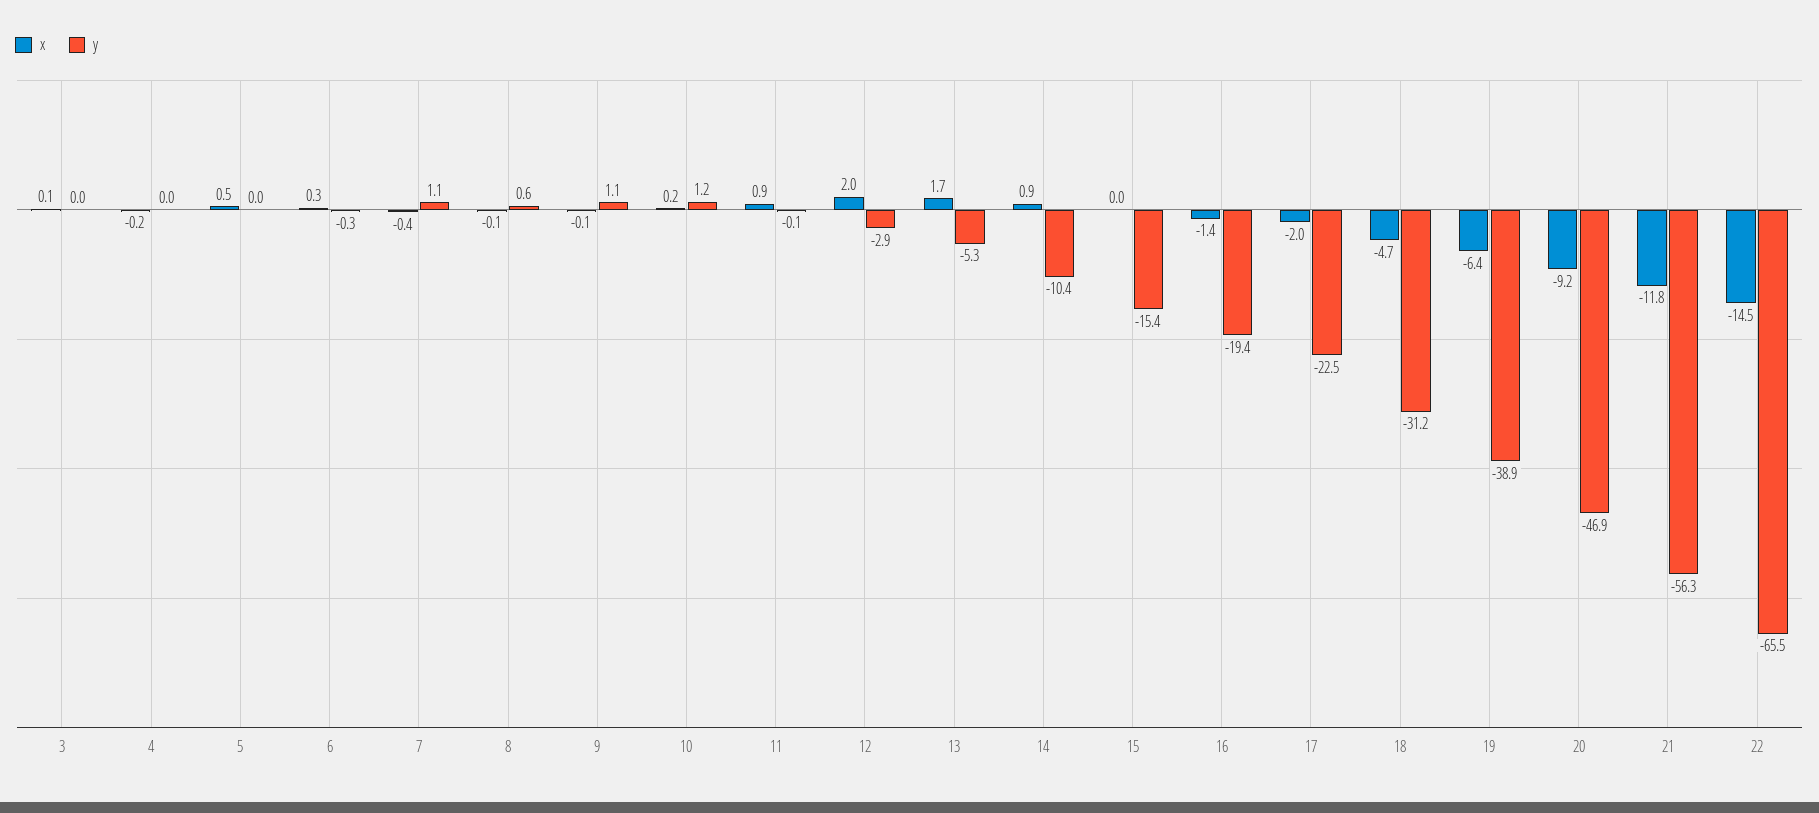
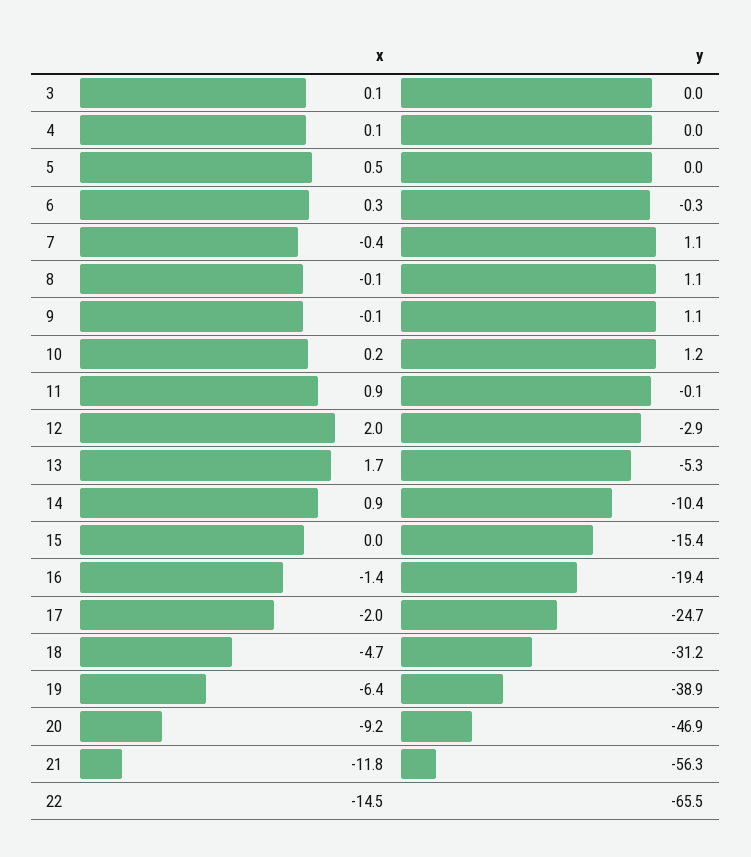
  {
    "x": {
      "3": 0.1,
-     "4": -0.2,
+     "4": 0.1,
      "5": 0.5,
      "6": 0.3,
      "7": -0.4,
      "8": -0.1,
      "9": -0.1,
      "10": 0.2,
      "11": 0.9,
      "12": 2,
      "13": 1.7,
      "14": 0.9,
      "15": 0,
      "16": -1.4,
      "17": -2,
      "18": -4.7,
      "19": -6.4,
      "20": -9.2,
      "21": -11.8,
      "22": -14.5
    },
    "y": {
      "3": 0,
      "4": 0,
      "5": 0,
      "6": -0.3,
      "7": 1.1,
-     "8": 0.6,
+     "8": 1.1,
      "9": 1.1,
      "10": 1.2,
      "11": -0.1,
      "12": -2.9,
      "13": -5.3,
      "14": -10.4,
      "15": -15.4,
      "16": -19.4,
-     "17": -22.5,
+     "17": -24.7,
      "18": -31.2,
      "19": -38.9,
      "20": -46.9,
      "21": -56.3,
      "22": -65.5
    }
  }

